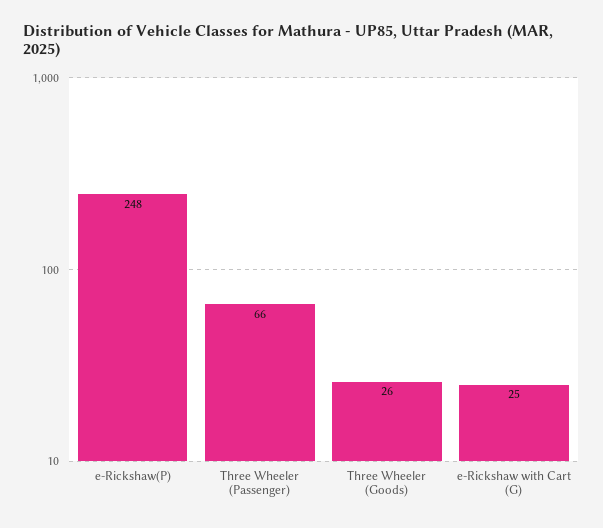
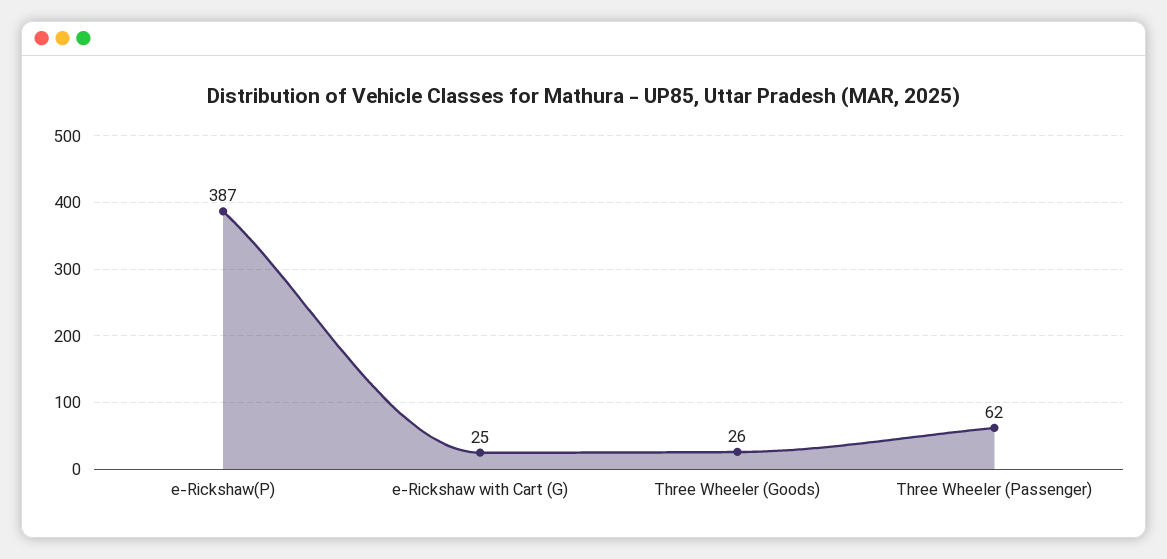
  {
-   "e-Rickshaw(P)": 248,
+   "e-Rickshaw(P)": 387,
-   "Three Wheeler (Passenger)": 66,
+   "Three Wheeler (Passenger)": 62,
    "Three Wheeler (Goods)": 26,
    "e-Rickshaw with Cart (G)": 25
  }

